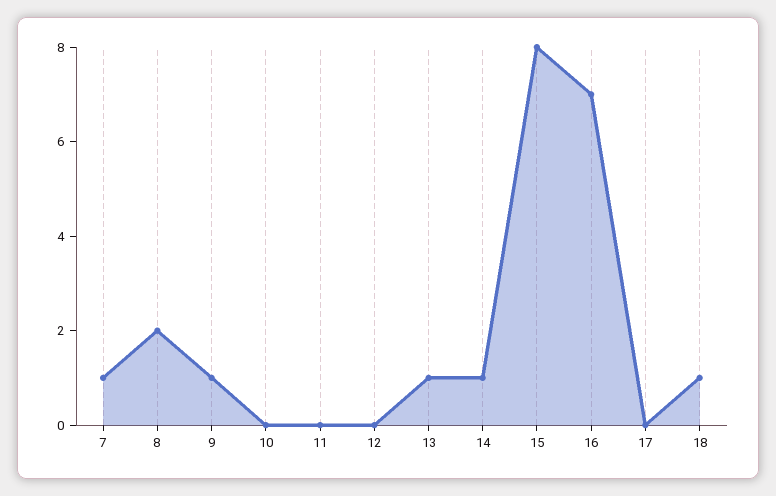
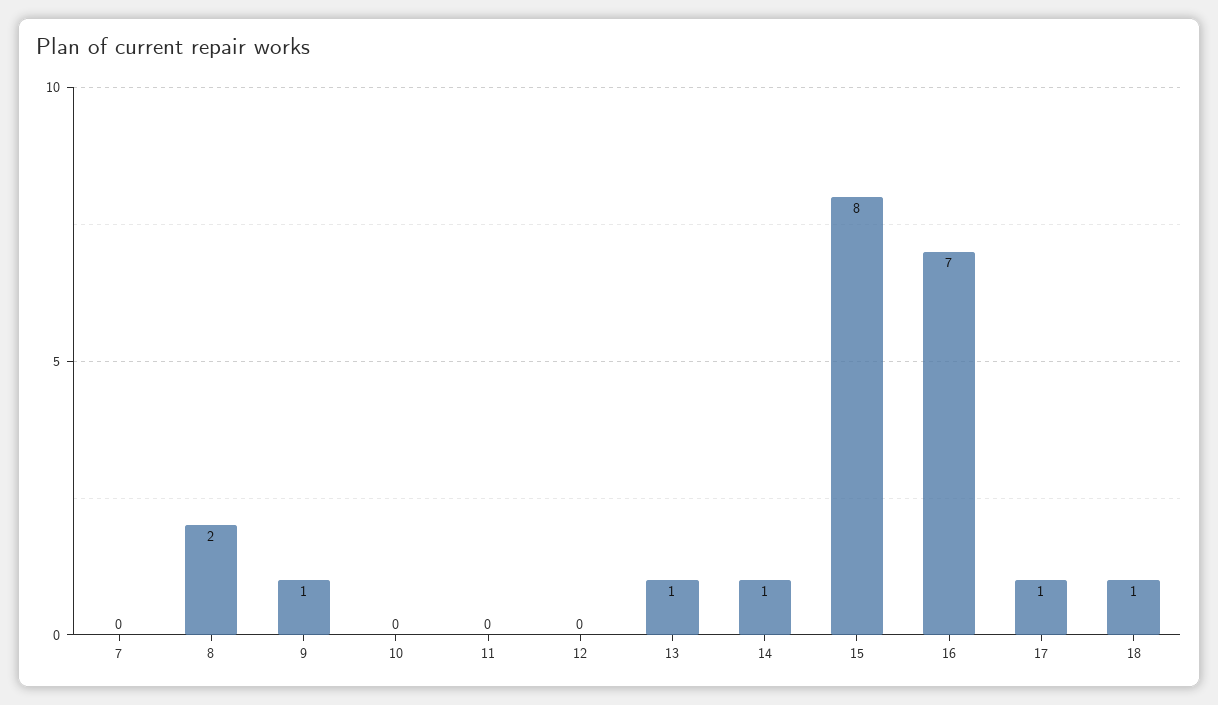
  {
-   "7": 1,
+   "7": 0,
    "8": 2,
    "9": 1,
    "10": 0,
    "11": 0,
    "12": 0,
    "13": 1,
    "14": 1,
    "15": 8,
    "16": 7,
-   "17": 0,
+   "17": 1,
    "18": 1
  }

